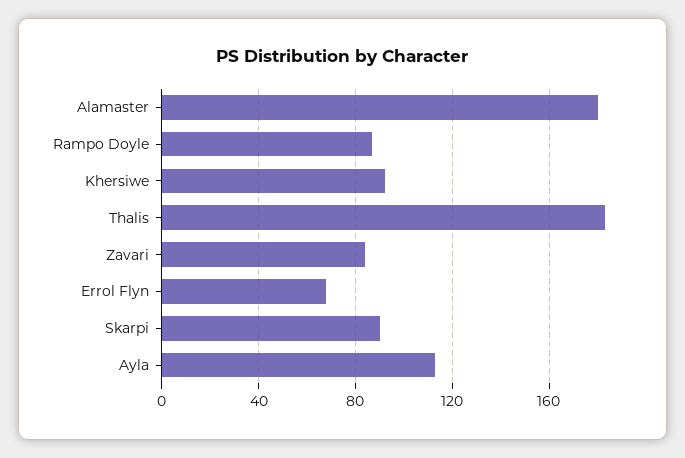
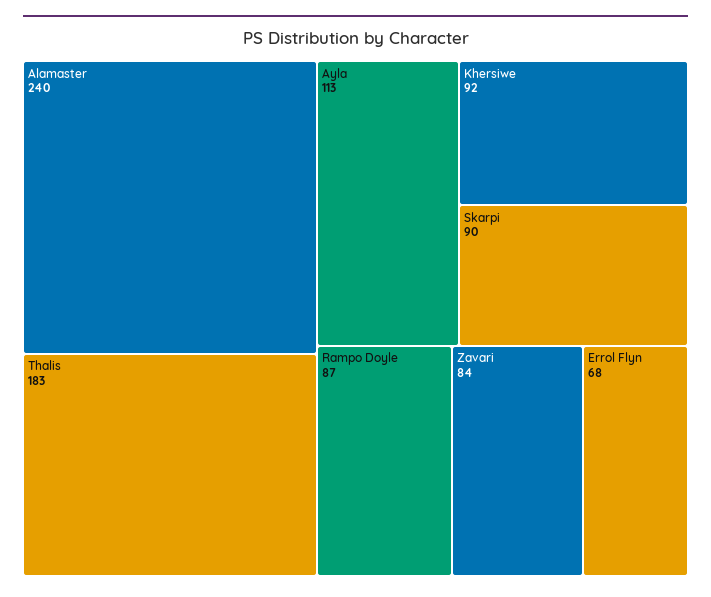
  {
-   "Alamaster": 180,
+   "Alamaster": 240,
    "Rampo Doyle": 87,
    "Khersiwe": 92,
    "Thalis": 183,
    "Zavari": 84,
    "Errol Flyn": 68,
    "Skarpi": 90,
    "Ayla": 113
  }

